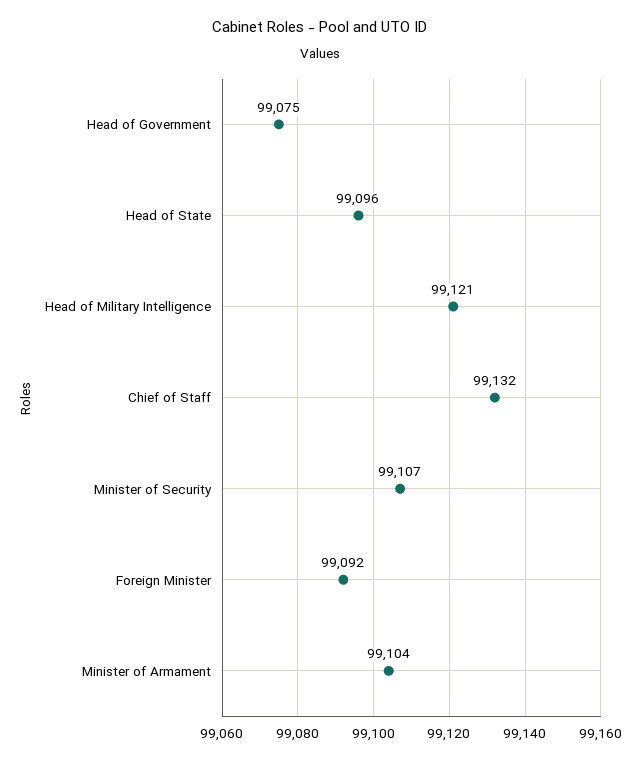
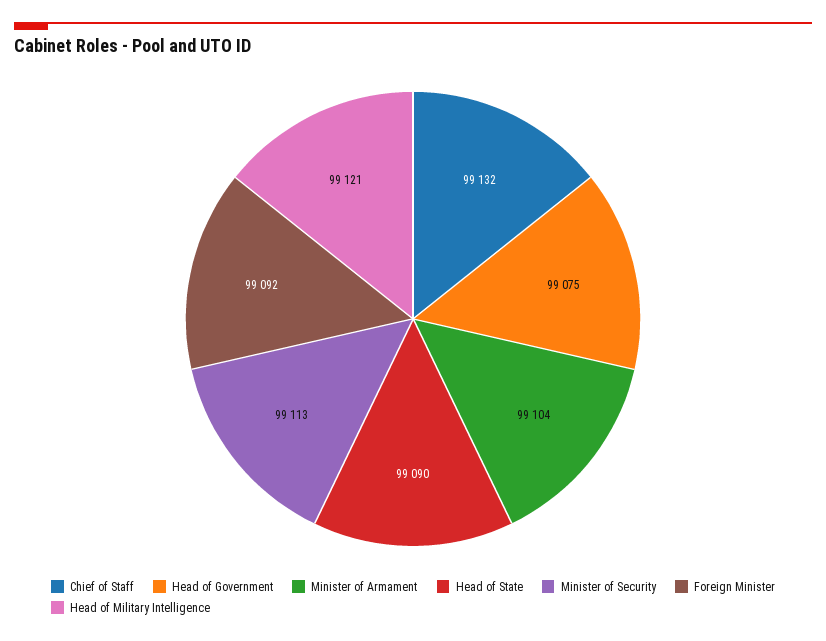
  {
    "Head of Government": 99075,
-   "Head of State": 99096,
+   "Head of State": 99090,
    "Head of Military Intelligence": 99121,
    "Chief of Staff": 99132,
-   "Minister of Security": 99107,
+   "Minister of Security": 99113,
    "Foreign Minister": 99092,
    "Minister of Armament": 99104
  }

